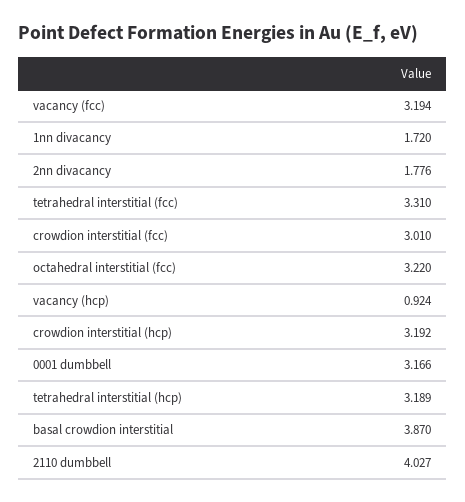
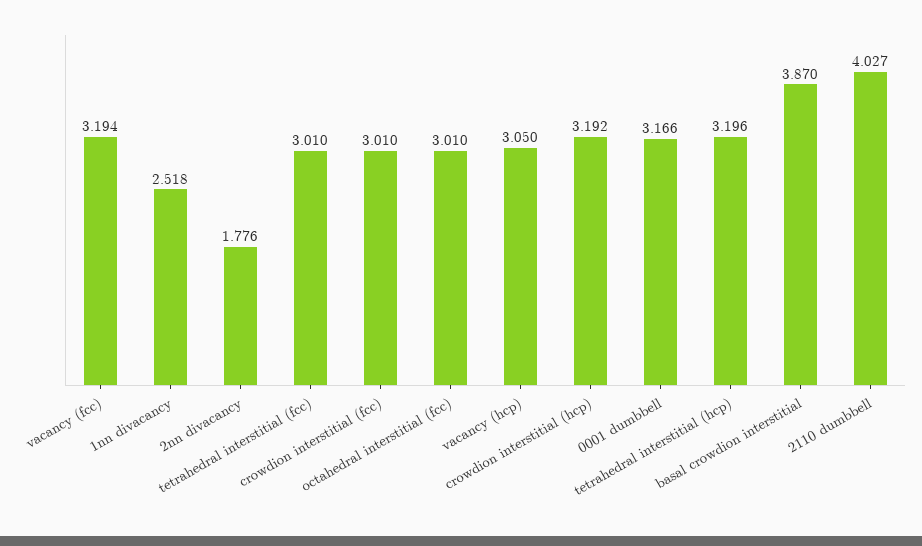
  {
    "vacancy (fcc)": 3.194,
-   "1nn divacancy": 1.72,
+   "1nn divacancy": 2.518,
    "2nn divacancy": 1.776,
-   "tetrahedral interstitial (fcc)": 3.31,
+   "tetrahedral interstitial (fcc)": 3.01,
    "crowdion interstitial (fcc)": 3.01,
-   "octahedral interstitial (fcc)": 3.22,
+   "octahedral interstitial (fcc)": 3.01,
-   "vacancy (hcp)": 0.924,
+   "vacancy (hcp)": 3.05,
    "crowdion interstitial (hcp)": 3.192,
    "0001 dumbbell": 3.166,
-   "tetrahedral interstitial (hcp)": 3.189,
+   "tetrahedral interstitial (hcp)": 3.196,
    "basal crowdion interstitial": 3.87,
    "2110 dumbbell": 4.027
  }

